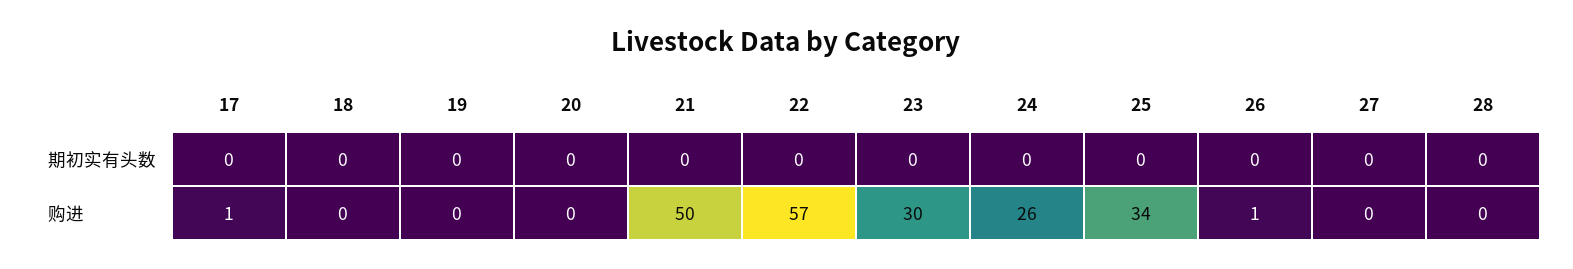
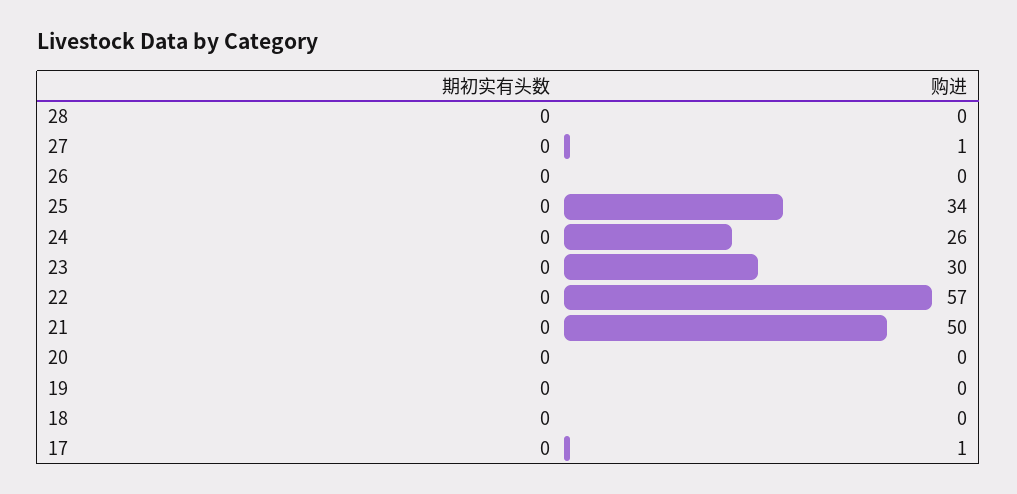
  {
    "17": {
      "期初实有头数": 0,
      "购进": 1
    },
    "18": {
      "期初实有头数": 0,
      "购进": 0
    },
    "19": {
      "期初实有头数": 0,
      "购进": 0
    },
    "20": {
      "期初实有头数": 0,
      "购进": 0
    },
    "21": {
      "期初实有头数": 0,
      "购进": 50
    },
    "22": {
      "期初实有头数": 0,
      "购进": 57
    },
    "23": {
      "期初实有头数": 0,
      "购进": 30
    },
    "24": {
      "期初实有头数": 0,
      "购进": 26
    },
    "25": {
      "期初实有头数": 0,
      "购进": 34
    },
    "26": {
      "期初实有头数": 0,
-     "购进": 1
+     "购进": 0
    },
    "27": {
      "期初实有头数": 0,
-     "购进": 0
+     "购进": 1
    },
    "28": {
      "期初实有头数": 0,
      "购进": 0
    }
  }

